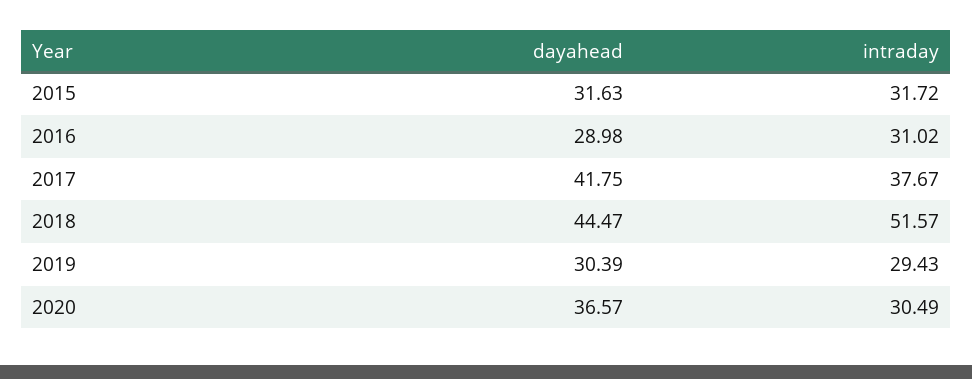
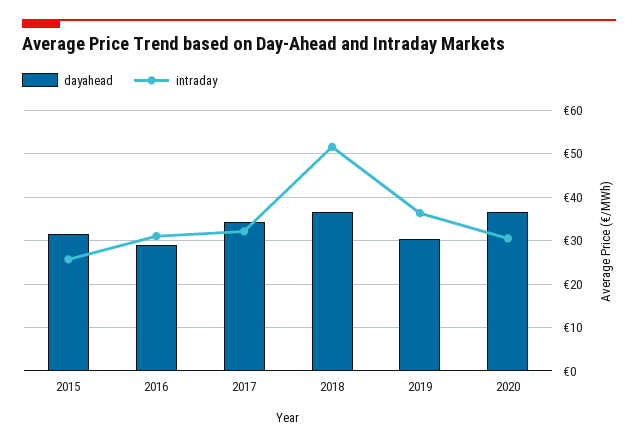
  {
    "dayahead": {
      "2015": 31.63,
      "2016": 28.98,
-     "2017": 41.75,
+     "2017": 34,
-     "2018": 44.47,
+     "2018": 36,
      "2019": 30.39,
      "2020": 36.57
    },
    "intraday": {
-     "2015": 31.72,
+     "2015": 26,
      "2016": 31.02,
-     "2017": 37.67,
+     "2017": 32,
      "2018": 51.57,
-     "2019": 29.43,
+     "2019": 36,
      "2020": 30.49
    }
  }

